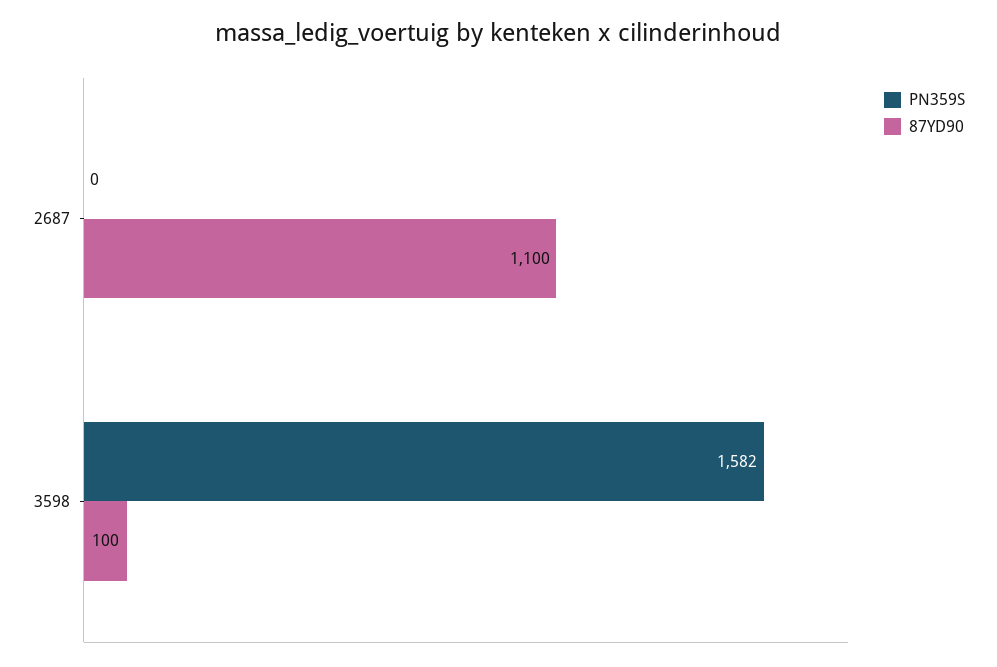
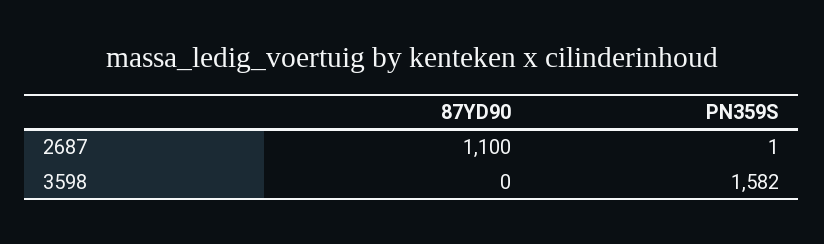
  {
    "PN359S": {
-     "2687": 0,
+     "2687": 1,
      "3598": 1582
    },
    "87YD90": {
      "2687": 1100,
-     "3598": 100
+     "3598": 0
    }
  }

